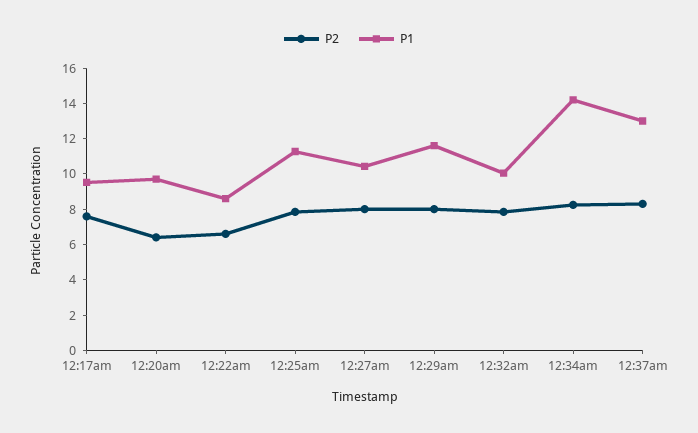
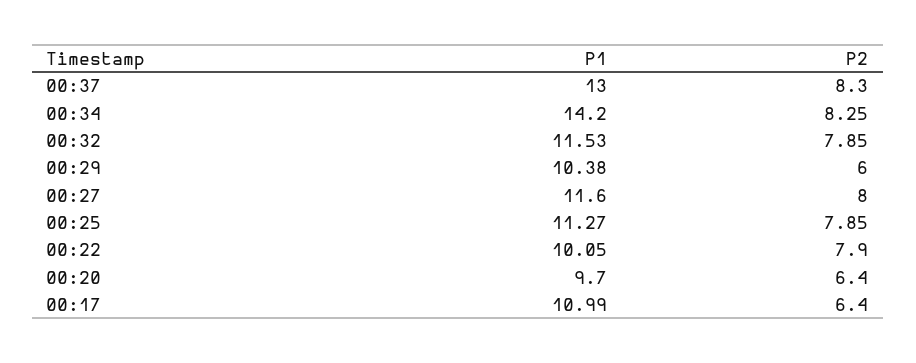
  {
    "P2": {
-     "12:17am": 7.5,
+     "12:17am": 6.4,
      "12:20am": 6.4,
-     "12:22am": 6.5,
+     "12:22am": 7.9,
      "12:25am": 7.85,
      "12:27am": 8,
-     "12:29am": 8,
+     "12:29am": 6,
      "12:32am": 7.85,
      "12:34am": 8.25,
      "12:37am": 8.3
    },
    "P1": {
-     "12:17am": 9.5,
+     "12:17am": 10.99,
      "12:20am": 9.7,
-     "12:22am": 8.5,
+     "12:22am": 10.05,
      "12:25am": 11.27,
-     "12:27am": 10.5,
+     "12:27am": 11.6,
-     "12:29am": 11.5,
+     "12:29am": 10.38,
-     "12:32am": 10,
+     "12:32am": 11.53,
      "12:34am": 14.2,
      "12:37am": 13
    }
  }

